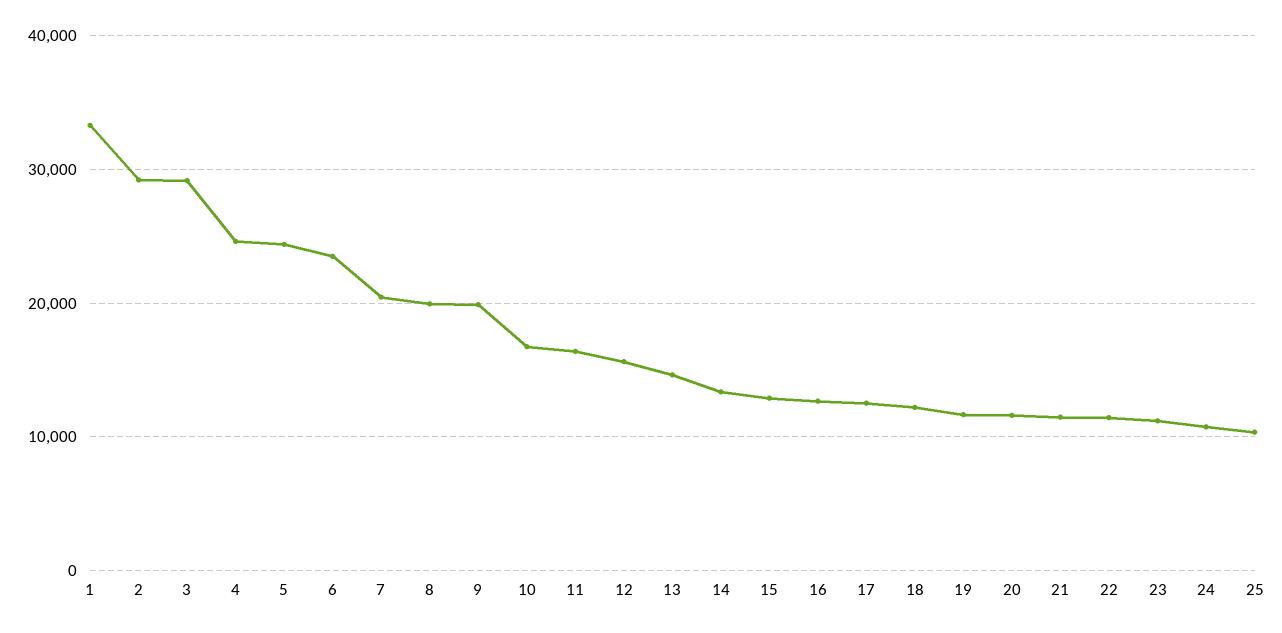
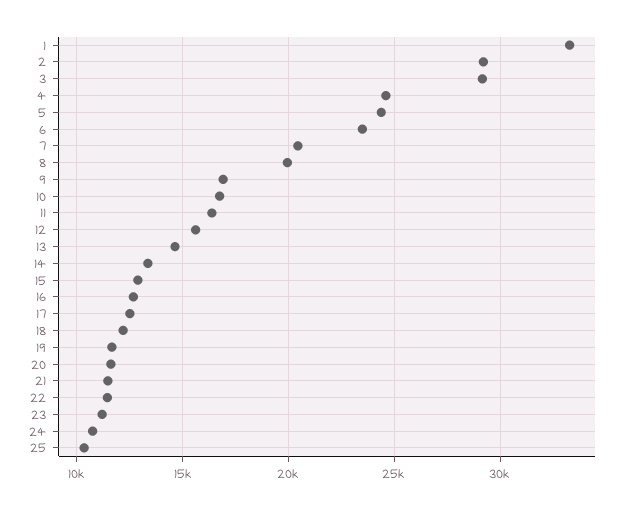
  {
    "1": 33500,
    "2": 29000,
    "3": 29000,
    "4": 24500,
    "5": 24500,
    "6": 23500,
    "7": 20500,
    "8": 20000,
-   "9": 20000,
+   "9": 17000,
    "10": 16500,
    "11": 16500,
    "12": 15500,
    "13": 14500,
    "14": 13500,
    "15": 13000,
    "16": 12500,
    "17": 12500,
    "18": 12000,
    "19": 11500,
    "20": 11500,
    "21": 11500,
    "22": 11500,
    "23": 11000,
    "24": 10500,
    "25": 10500
  }

